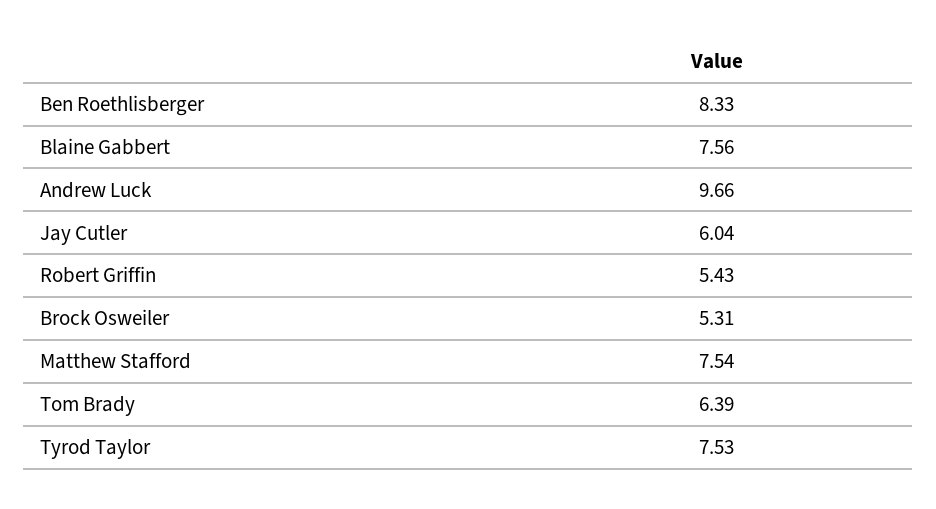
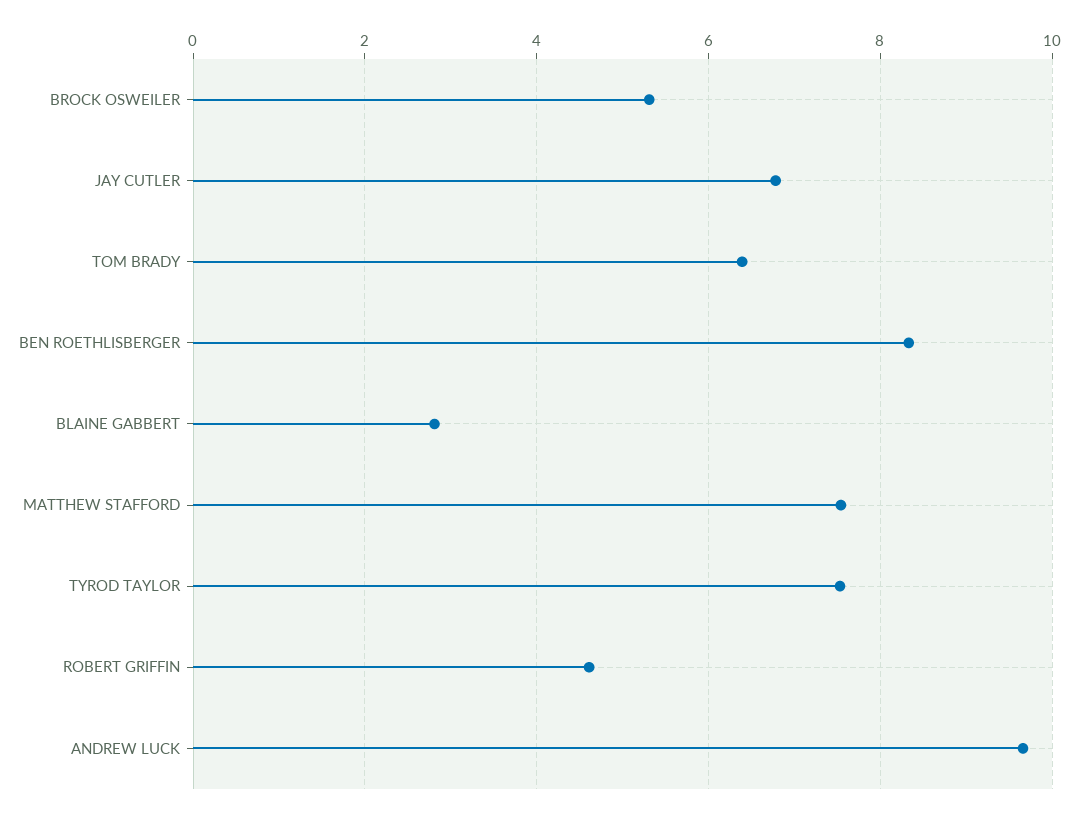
  {
    "Ben Roethlisberger": 8.33,
-   "Blaine Gabbert": 7.56,
+   "Blaine Gabbert": 2.8,
    "Andrew Luck": 9.66,
-   "Jay Cutler": 6.04,
+   "Jay Cutler": 6.8,
-   "Robert Griffin": 5.43,
+   "Robert Griffin": 4.6,
    "Brock Osweiler": 5.31,
    "Matthew Stafford": 7.54,
    "Tom Brady": 6.39,
    "Tyrod Taylor": 7.53
  }

